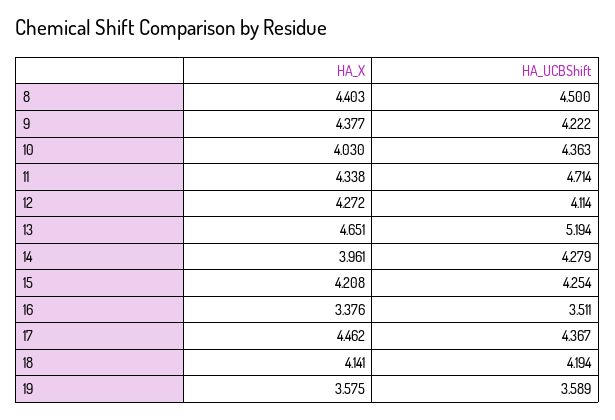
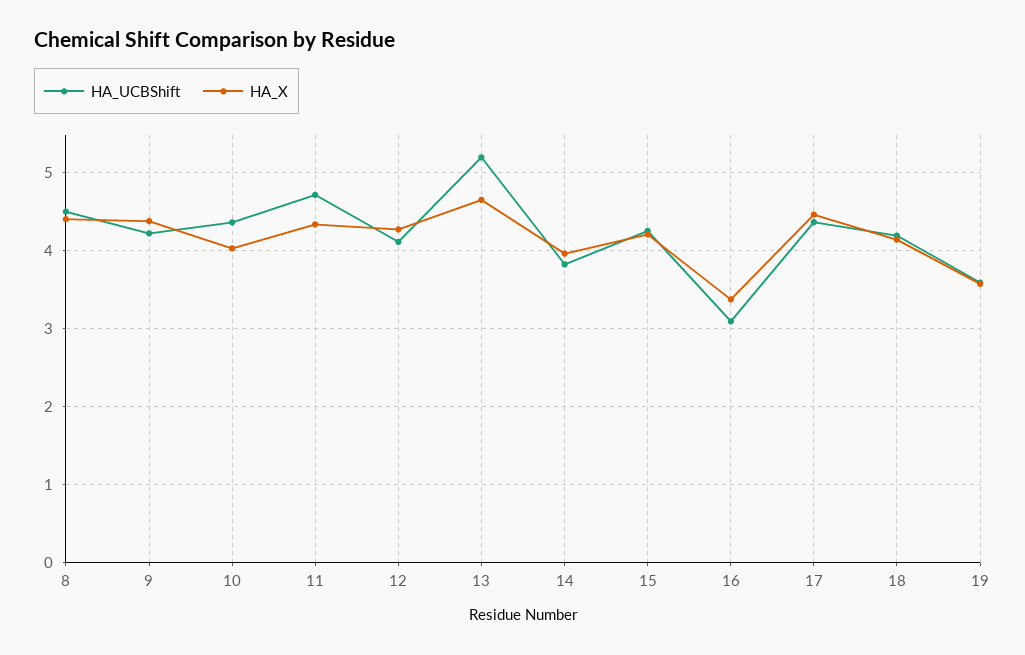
  {
    "HA_X": {
      "8": 4.403,
      "9": 4.377,
      "10": 4.03,
      "11": 4.338,
      "12": 4.272,
      "13": 4.651,
      "14": 3.961,
      "15": 4.208,
      "16": 3.376,
      "17": 4.462,
      "18": 4.141,
      "19": 3.575
    },
    "HA_UCBShift": {
      "8": 4.5,
      "9": 4.222,
      "10": 4.363,
      "11": 4.714,
      "12": 4.114,
      "13": 5.194,
-     "14": 4.279,
+     "14": 3.8,
      "15": 4.254,
-     "16": 3.511,
+     "16": 3.1,
      "17": 4.367,
      "18": 4.194,
      "19": 3.589
    }
  }

